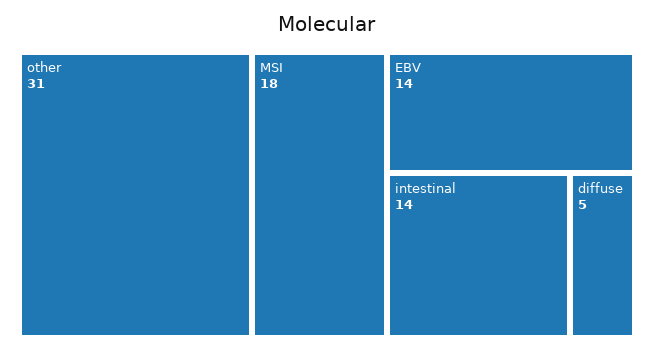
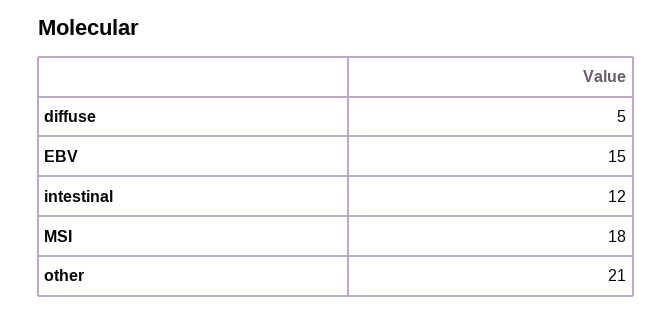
  {
-   "other": 31,
+   "other": 21,
    "MSI": 18,
-   "EBV": 14,
+   "EBV": 15,
-   "intestinal": 14,
+   "intestinal": 12,
    "diffuse": 5
  }

